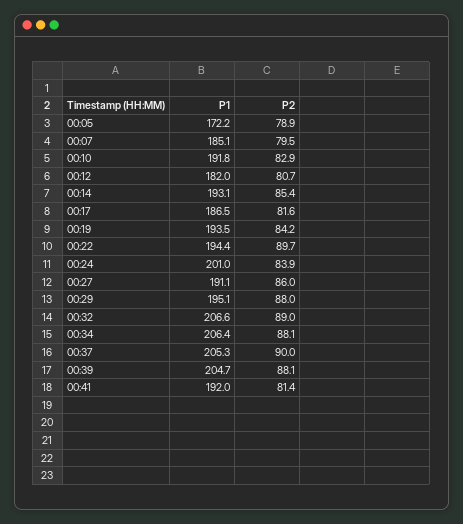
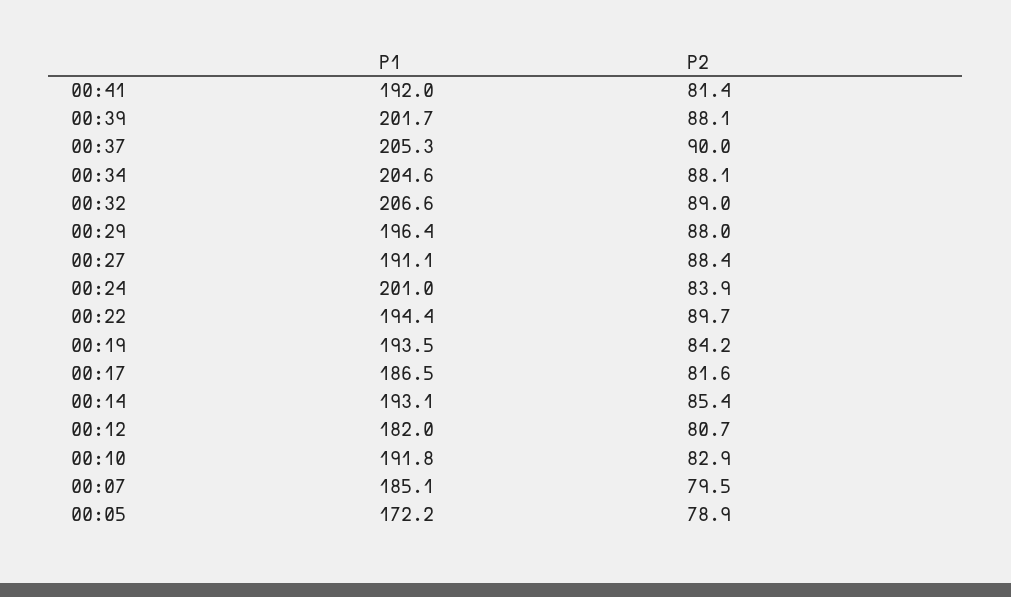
  {
    "P1": {
      "00:05": 172.2,
      "00:07": 185.1,
      "00:10": 191.8,
      "00:12": 182,
      "00:14": 193.1,
      "00:17": 186.5,
      "00:19": 193.5,
      "00:22": 194.4,
      "00:24": 201,
      "00:27": 191.1,
-     "00:29": 195.1,
+     "00:29": 196.4,
      "00:32": 206.6,
-     "00:34": 206.4,
+     "00:34": 204.6,
      "00:37": 205.3,
-     "00:39": 204.7,
+     "00:39": 201.7,
      "00:41": 192
    },
    "P2": {
      "00:05": 78.9,
      "00:07": 79.5,
      "00:10": 82.9,
      "00:12": 80.7,
      "00:14": 85.4,
      "00:17": 81.6,
      "00:19": 84.2,
      "00:22": 89.7,
      "00:24": 83.9,
-     "00:27": 86,
+     "00:27": 88.4,
      "00:29": 88,
      "00:32": 89,
      "00:34": 88.1,
      "00:37": 90,
      "00:39": 88.1,
      "00:41": 81.4
    }
  }

